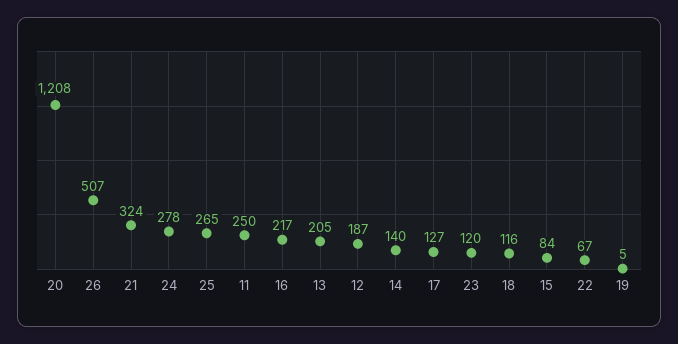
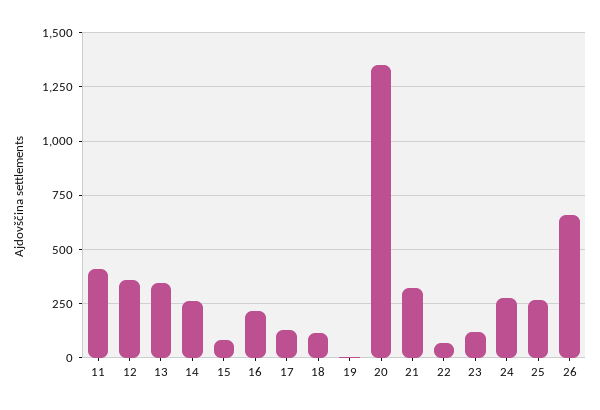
  {
-   "20": 1208,
+   "20": 1350,
-   "26": 507,
+   "26": 650,
    "21": 324,
    "24": 278,
    "25": 265,
-   "11": 250,
+   "11": 400,
    "16": 217,
-   "13": 205,
+   "13": 350,
-   "12": 187,
+   "12": 350,
-   "14": 140,
+   "14": 250,
    "17": 127,
    "23": 120,
    "18": 116,
    "15": 84,
    "22": 67,
    "19": 5
  }

